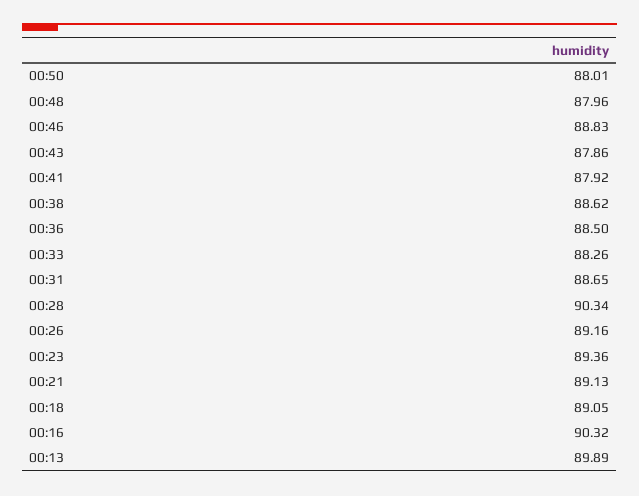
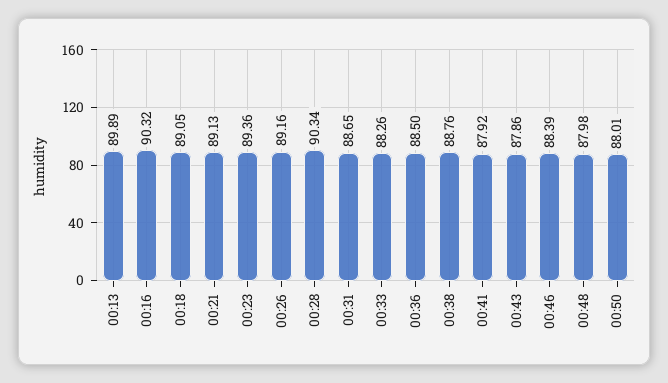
  {
    "00:50": 88.01,
-   "00:48": 87.96,
+   "00:48": 87.98,
-   "00:46": 88.83,
+   "00:46": 88.39,
    "00:43": 87.86,
    "00:41": 87.92,
-   "00:38": 88.62,
+   "00:38": 88.76,
    "00:36": 88.5,
    "00:33": 88.26,
    "00:31": 88.65,
    "00:28": 90.34,
    "00:26": 89.16,
    "00:23": 89.36,
    "00:21": 89.13,
    "00:18": 89.05,
    "00:16": 90.32,
    "00:13": 89.89
  }

